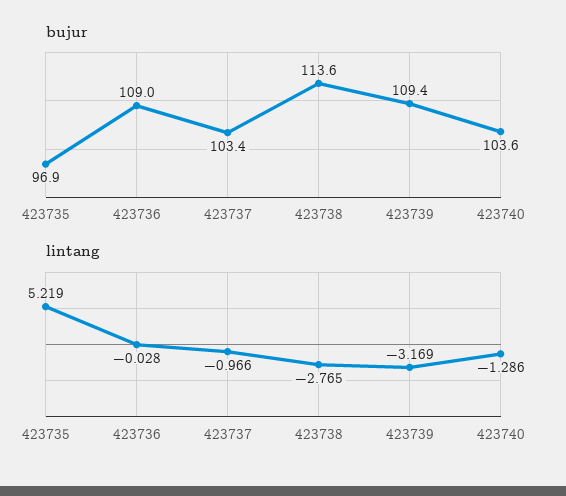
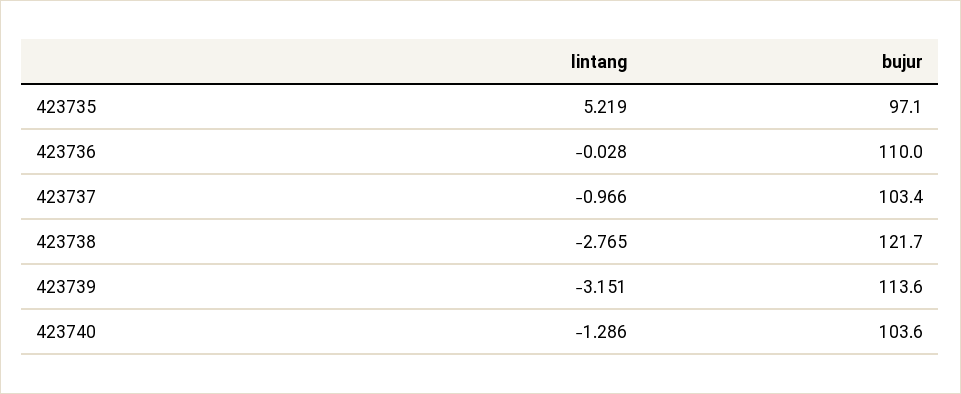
  {
    "bujur": {
-     "423735": 96.9,
+     "423735": 97.1,
-     "423736": 109,
+     "423736": 110,
      "423737": 103.4,
-     "423738": 113.6,
+     "423738": 121.7,
-     "423739": 109.4,
+     "423739": 113.6,
      "423740": 103.6
    },
    "lintang": {
      "423735": 5.219,
      "423736": -0.028,
      "423737": -0.966,
      "423738": -2.765,
-     "423739": -3.169,
+     "423739": -3.151,
      "423740": -1.286
    }
  }

